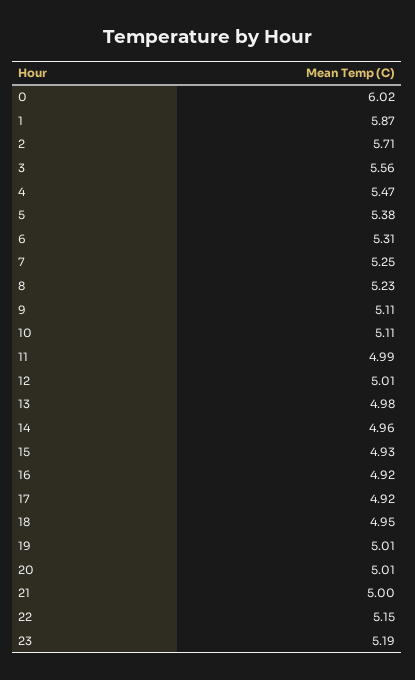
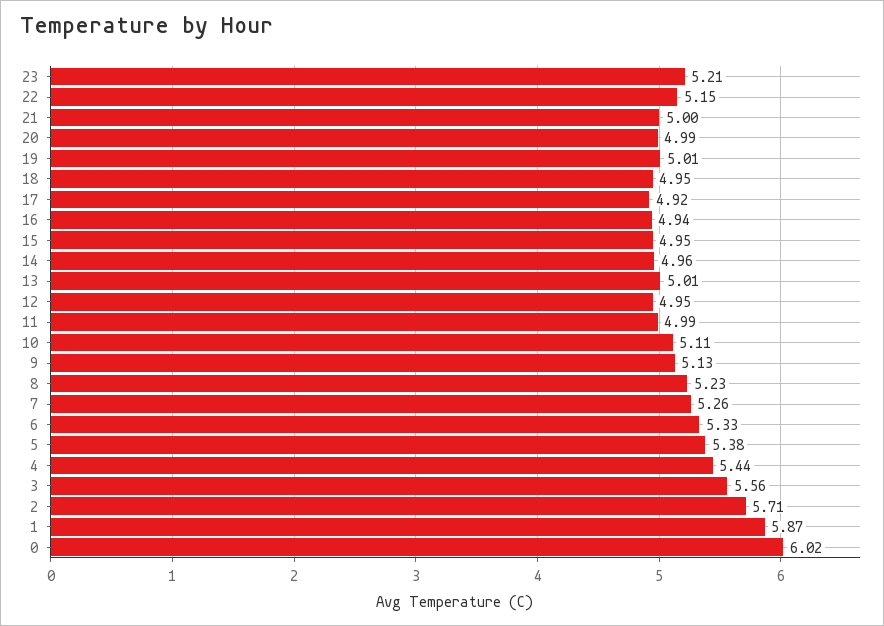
  {
    "0": 6.02,
    "1": 5.87,
    "2": 5.71,
    "3": 5.56,
-   "4": 5.47,
+   "4": 5.44,
    "5": 5.38,
-   "6": 5.31,
+   "6": 5.33,
-   "7": 5.25,
+   "7": 5.26,
    "8": 5.23,
-   "9": 5.11,
+   "9": 5.13,
    "10": 5.11,
    "11": 4.99,
-   "12": 5.01,
+   "12": 4.95,
-   "13": 4.98,
+   "13": 5.01,
    "14": 4.96,
-   "15": 4.93,
+   "15": 4.95,
-   "16": 4.92,
+   "16": 4.94,
    "17": 4.92,
    "18": 4.95,
    "19": 5.01,
-   "20": 5.01,
+   "20": 4.99,
    "21": 5,
    "22": 5.15,
-   "23": 5.19
+   "23": 5.21
  }

